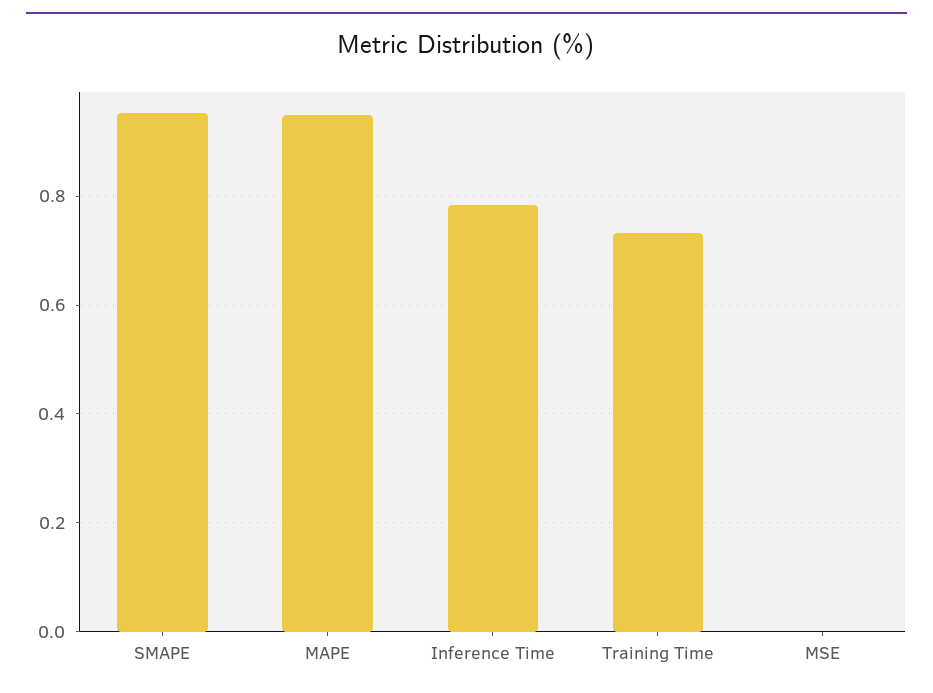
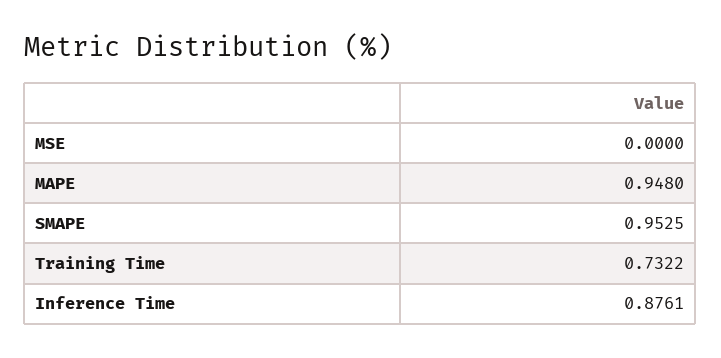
  {
    "SMAPE": 0.9525,
    "MAPE": 0.948,
-   "Inference Time": 0.78,
+   "Inference Time": 0.8761,
    "Training Time": 0.7322,
    "MSE": 0
  }

